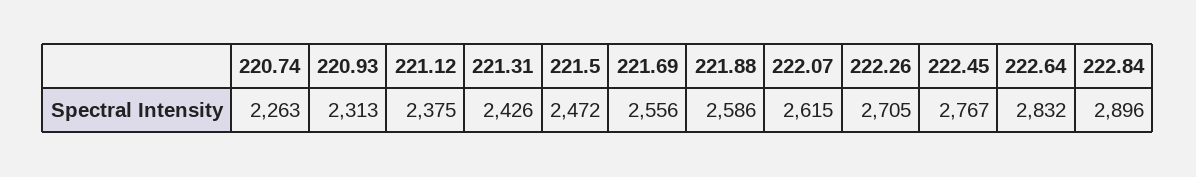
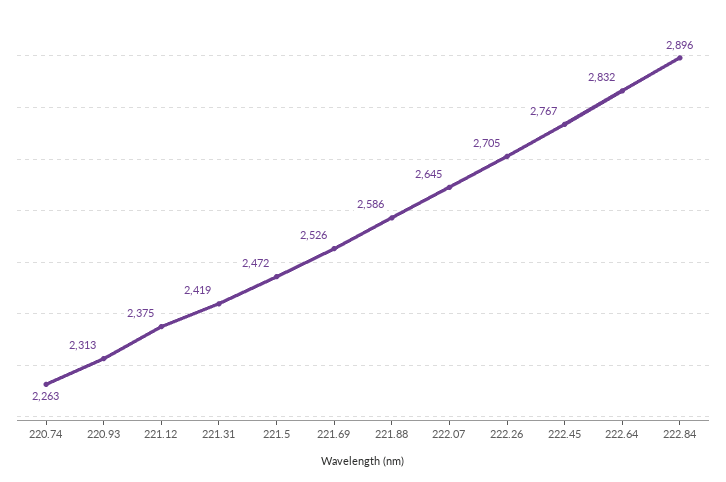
  {
    "220.74": 2263,
    "220.93": 2313,
    "221.12": 2375,
-   "221.31": 2426,
+   "221.31": 2419,
    "221.5": 2472,
-   "221.69": 2556,
+   "221.69": 2526,
    "221.88": 2586,
-   "222.07": 2615,
+   "222.07": 2645,
    "222.26": 2705,
    "222.45": 2767,
    "222.64": 2832,
    "222.84": 2896
  }

